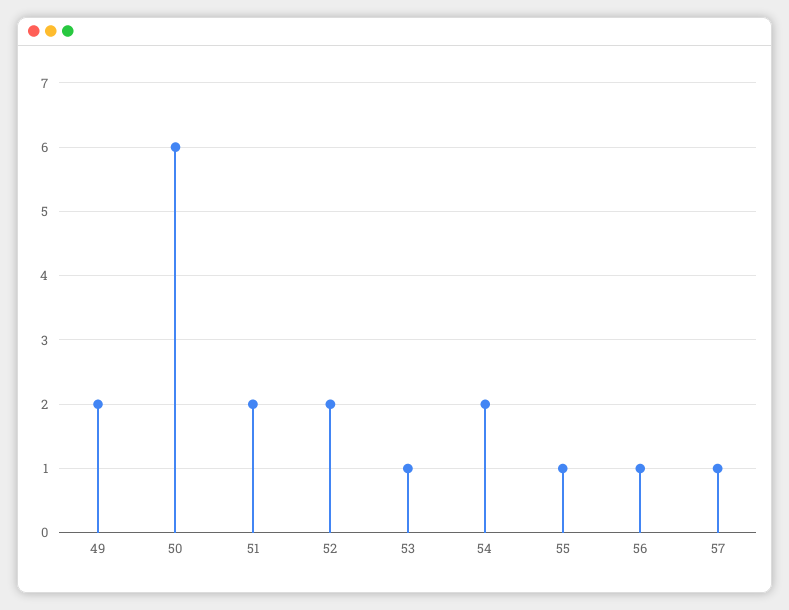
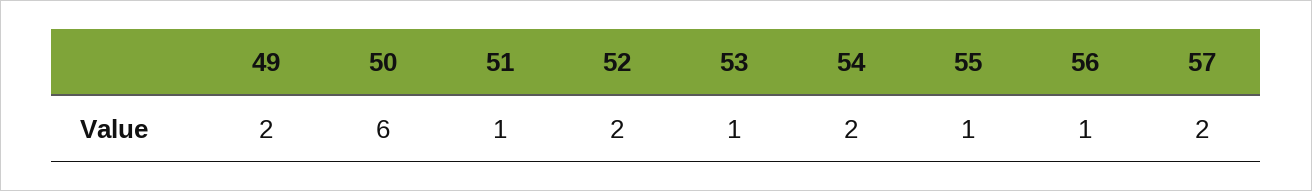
  {
    "49": 2,
    "50": 6,
-   "51": 2,
+   "51": 1,
    "52": 2,
    "53": 1,
    "54": 2,
    "55": 1,
    "56": 1,
-   "57": 1
+   "57": 2
  }

